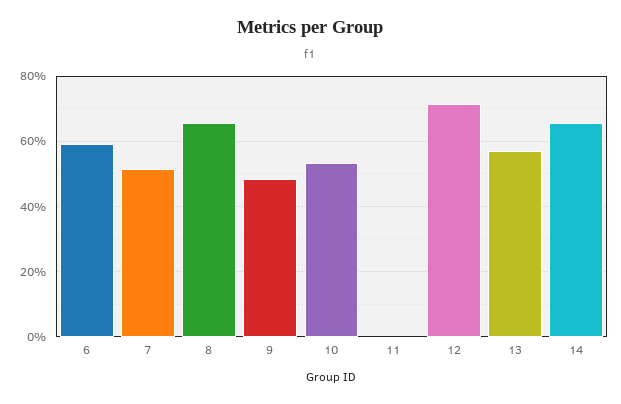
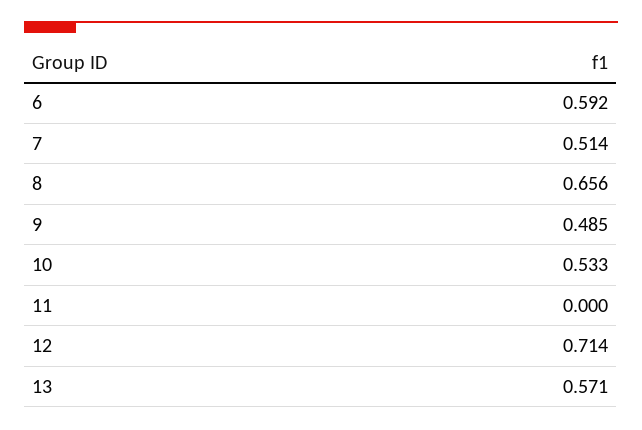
  {
    "6": 0.592,
    "7": 0.514,
    "8": 0.656,
    "9": 0.485,
    "10": 0.533,
    "11": 0,
    "12": 0.714,
-   "13": 0.571,
+   "13": 0.571
-   "14": 0.66
  }

